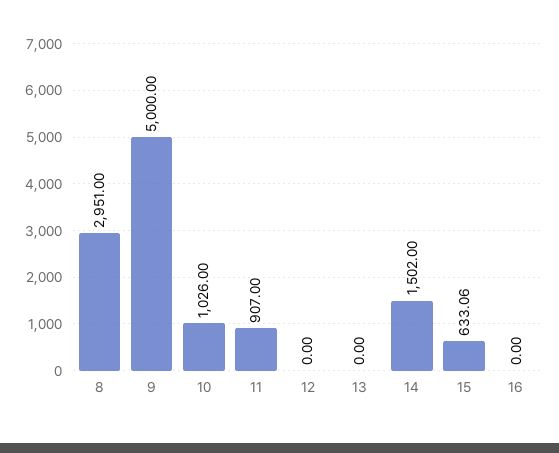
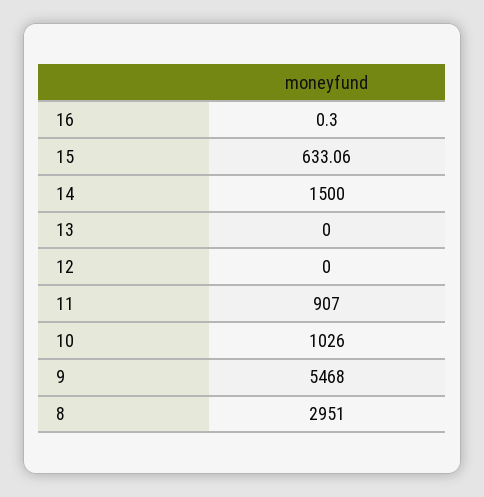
  {
    "8": 2951,
-   "9": 5000,
+   "9": 5468,
    "10": 1026,
    "11": 907,
    "12": 0,
    "13": 0,
-   "14": 1502,
+   "14": 1500,
    "15": 633.06,
-   "16": 0
+   "16": 0.3
  }

